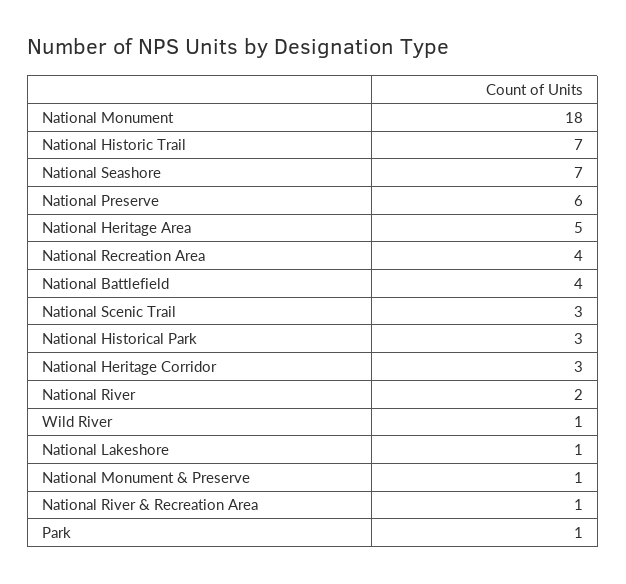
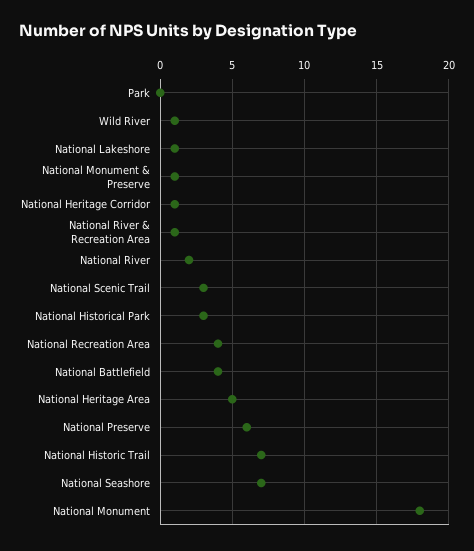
  {
    "National Monument": 18,
    "National Historic Trail": 7,
    "National Seashore": 7,
    "National Preserve": 6,
    "National Heritage Area": 5,
    "National Recreation Area": 4,
    "National Battlefield": 4,
    "National Scenic Trail": 3,
    "National Historical Park": 3,
-   "National Heritage Corridor": 3,
+   "National Heritage Corridor": 1,
    "National River": 2,
    "Wild River": 1,
    "National Lakeshore": 1,
    "National Monument & Preserve": 1,
    "National River & Recreation Area": 1,
-   "Park": 1
+   "Park": 0
  }

